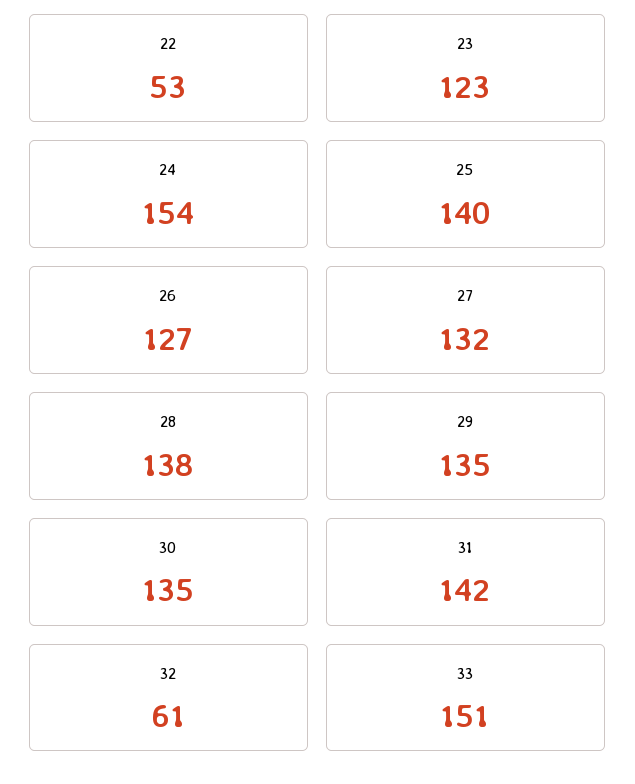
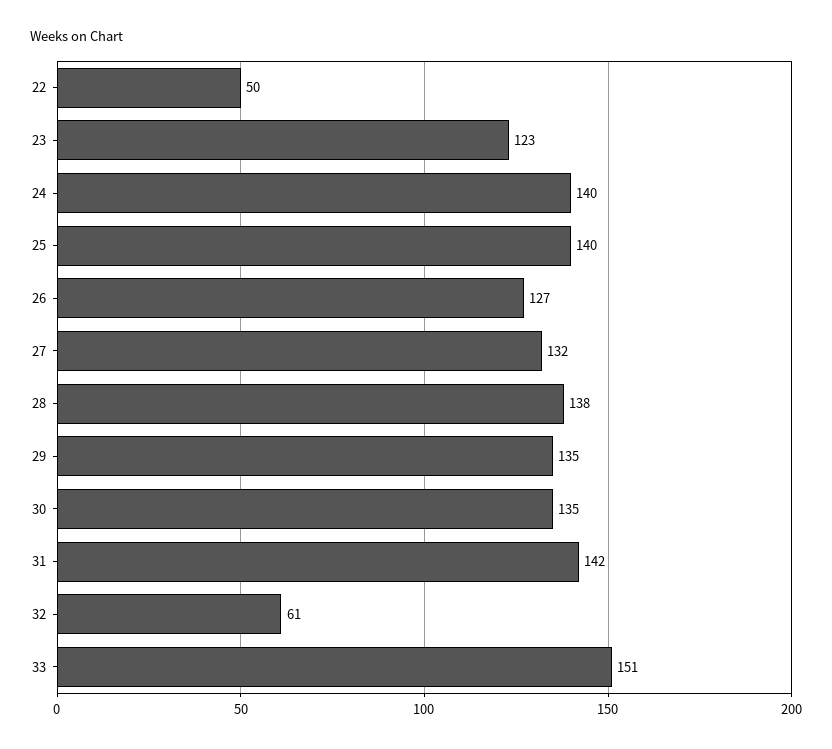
  {
-   "22": 53,
+   "22": 50,
    "23": 123,
-   "24": 154,
+   "24": 140,
    "25": 140,
    "26": 127,
    "27": 132,
    "28": 138,
    "29": 135,
    "30": 135,
    "31": 142,
    "32": 61,
    "33": 151
  }

